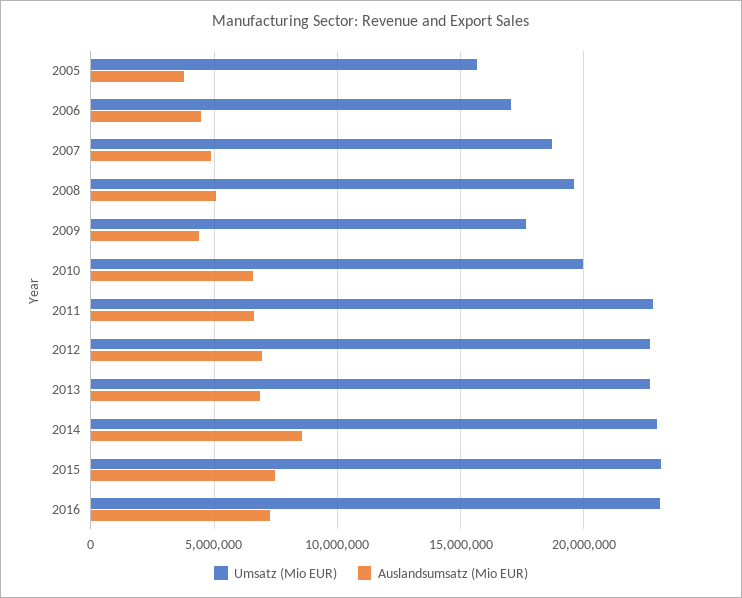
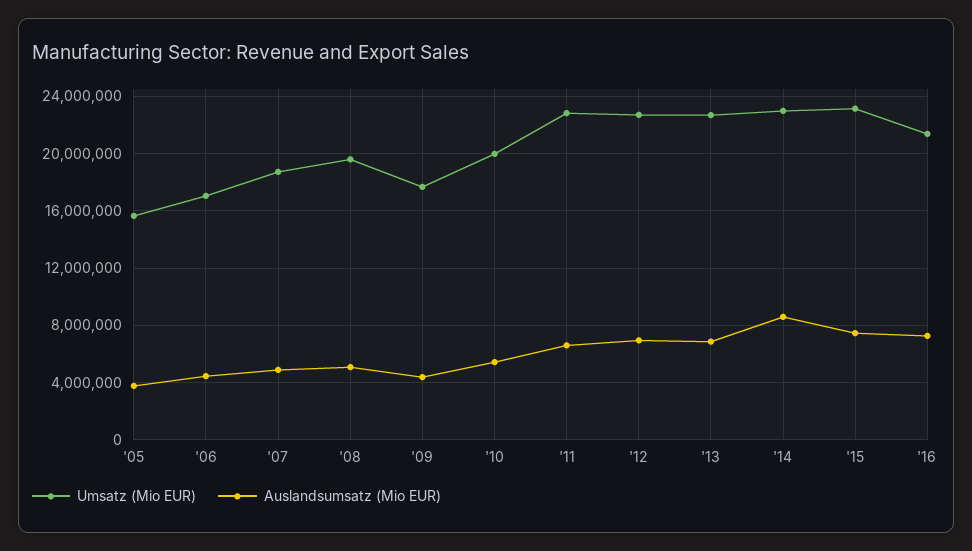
  {
    "Umsatz (Mio EUR)": {
      "2005": 15500000,
      "2006": 17000000,
      "2007": 18500000,
      "2008": 19500000,
      "2009": 17500000,
      "2010": 20000000,
      "2011": 23000000,
      "2012": 22500000,
      "2013": 22500000,
      "2014": 23000000,
      "2015": 23000000,
-     "2016": 23000000
+     "2016": 21500000
    },
    "Auslandsumsatz (Mio EUR)": {
      "2005": 4000000,
      "2006": 4500000,
      "2007": 5000000,
      "2008": 5000000,
      "2009": 4500000,
-     "2010": 6500000,
+     "2010": 5500000,
      "2011": 6500000,
      "2012": 7000000,
      "2013": 7000000,
      "2014": 8500000,
      "2015": 7500000,
      "2016": 7500000
    }
  }

